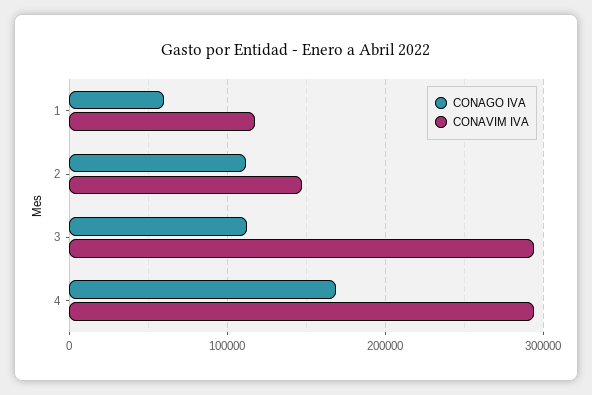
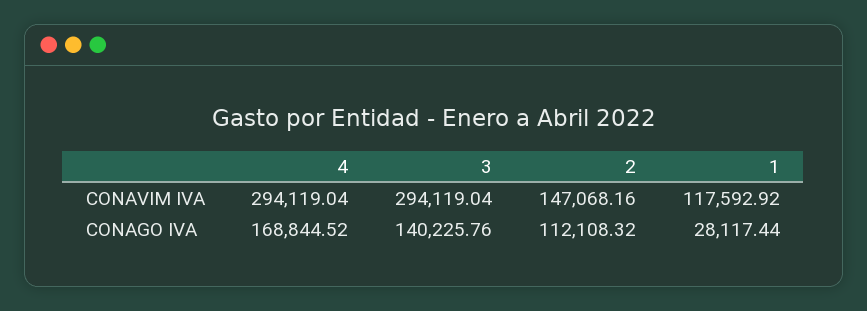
  {
    "CONAGO IVA": {
-     "1": 60000,
+     "1": 28117.44,
      "2": 112108.32,
-     "3": 110000,
+     "3": 140225.76,
      "4": 168844.52
    },
    "CONAVIM IVA": {
      "1": 117592.92,
      "2": 147068.16,
      "3": 294119.04,
      "4": 294119.04
    }
  }

